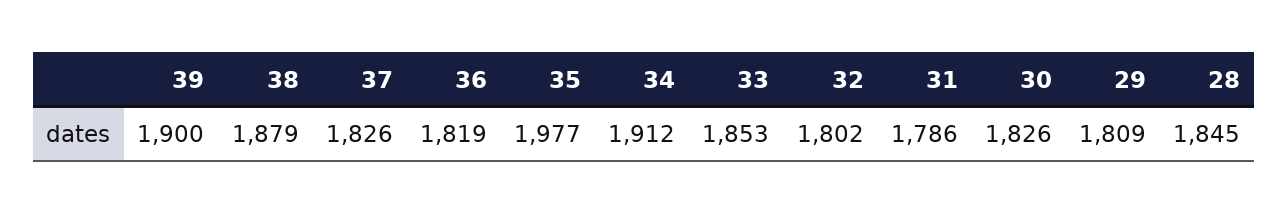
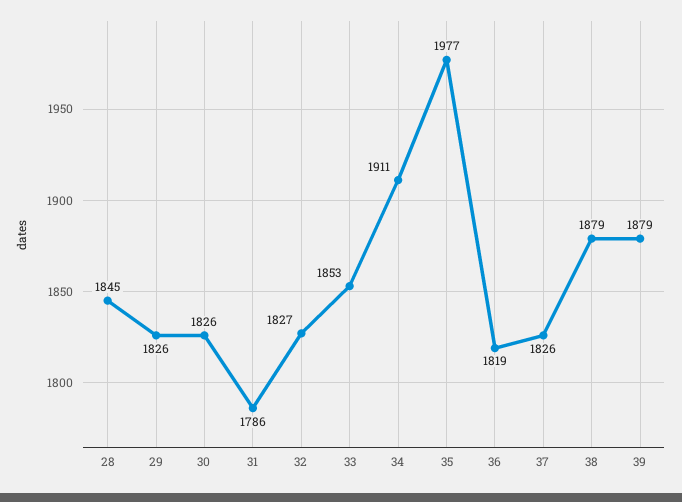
  {
-   "39": 1900,
+   "39": 1879,
    "38": 1879,
    "37": 1826,
    "36": 1819,
    "35": 1977,
-   "34": 1912,
+   "34": 1911,
    "33": 1853,
-   "32": 1802,
+   "32": 1827,
    "31": 1786,
    "30": 1826,
-   "29": 1809,
+   "29": 1826,
    "28": 1845
  }

